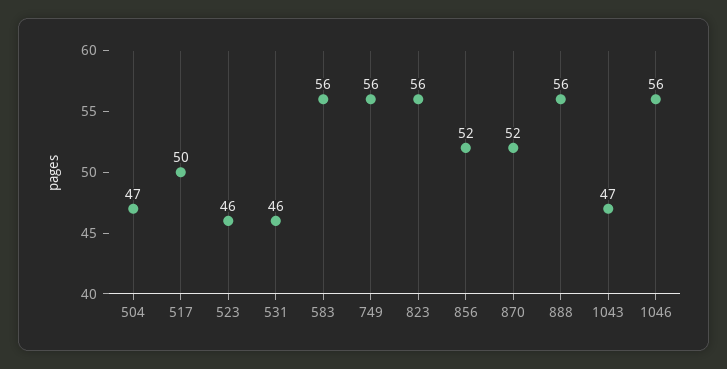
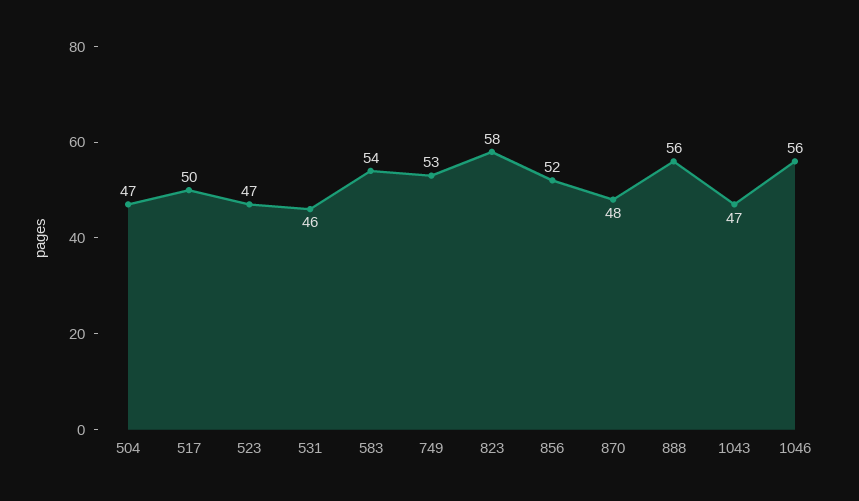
  {
    "504": 47,
    "517": 50,
-   "523": 46,
+   "523": 47,
    "531": 46,
-   "583": 56,
+   "583": 54,
-   "749": 56,
+   "749": 53,
-   "823": 56,
+   "823": 58,
    "856": 52,
-   "870": 52,
+   "870": 48,
    "888": 56,
    "1043": 47,
    "1046": 56
  }

